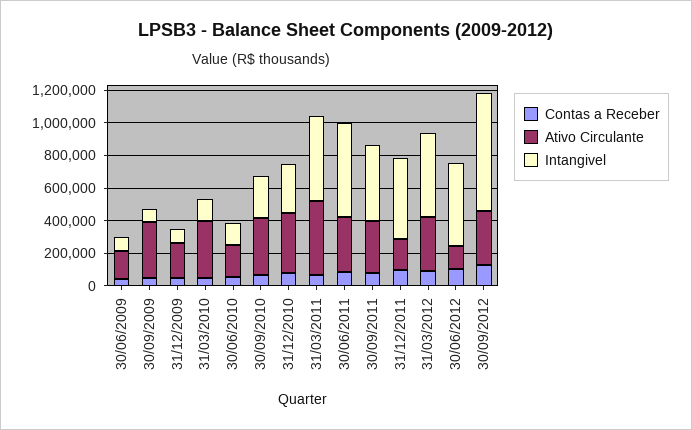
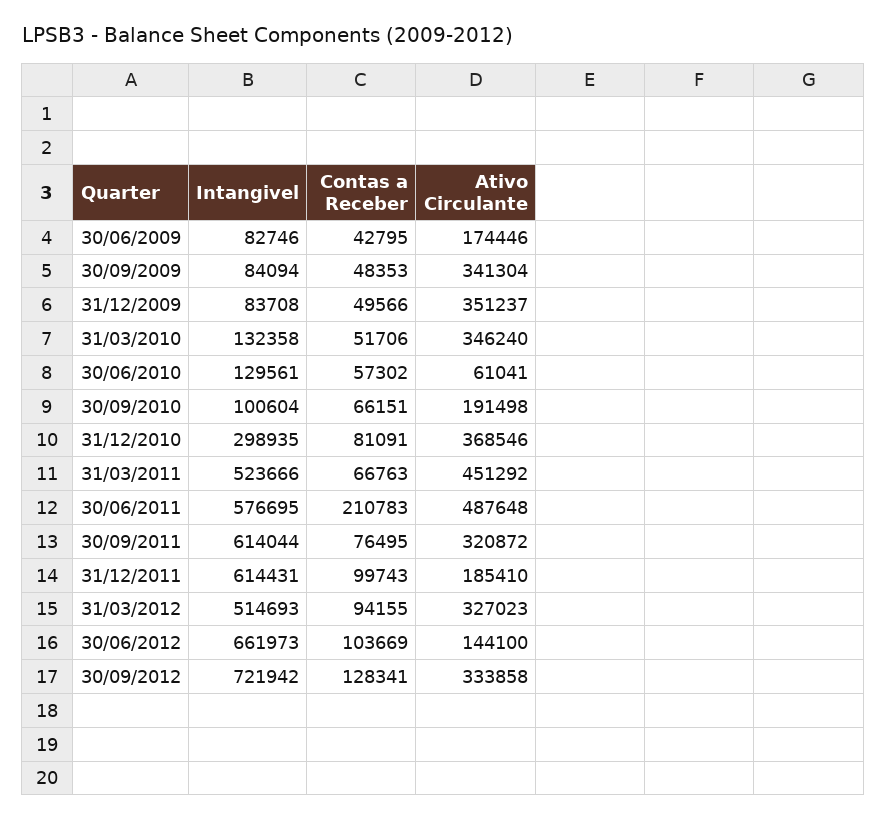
  {
    "Contas a Receber": {
      "30/06/2009": 42795,
      "30/09/2009": 48353,
      "31/12/2009": 49566,
      "31/03/2010": 51706,
      "30/06/2010": 57302,
      "30/09/2010": 66151,
      "31/12/2010": 81091,
      "31/03/2011": 66763,
-     "30/06/2011": 100000,
+     "30/06/2011": 210783,
      "30/09/2011": 76495,
      "31/12/2011": 99743,
      "31/03/2012": 94155,
      "30/06/2012": 103669,
      "30/09/2012": 128341
    },
    "Ativo Circulante": {
      "30/06/2009": 174446,
      "30/09/2009": 341304,
-     "31/12/2009": 200000,
+     "31/12/2009": 351237,
      "31/03/2010": 346240,
-     "30/06/2010": 200000,
+     "30/06/2010": 61041,
-     "30/09/2010": 350000,
+     "30/09/2010": 191498,
      "31/12/2010": 368546,
      "31/03/2011": 451292,
-     "30/06/2011": 350000,
+     "30/06/2011": 487648,
      "30/09/2011": 320872,
      "31/12/2011": 185410,
      "31/03/2012": 327023,
      "30/06/2012": 144100,
      "30/09/2012": 333858
    },
    "Intangivel": {
      "30/06/2009": 82746,
      "30/09/2009": 84094,
      "31/12/2009": 83708,
      "31/03/2010": 132358,
      "30/06/2010": 129561,
-     "30/09/2010": 250000,
+     "30/09/2010": 100604,
      "31/12/2010": 298935,
      "31/03/2011": 523666,
      "30/06/2011": 576695,
-     "30/09/2011": 450000,
+     "30/09/2011": 614044,
-     "31/12/2011": 500000,
+     "31/12/2011": 614431,
      "31/03/2012": 514693,
-     "30/06/2012": 500000,
+     "30/06/2012": 661973,
      "30/09/2012": 721942
    }
  }

